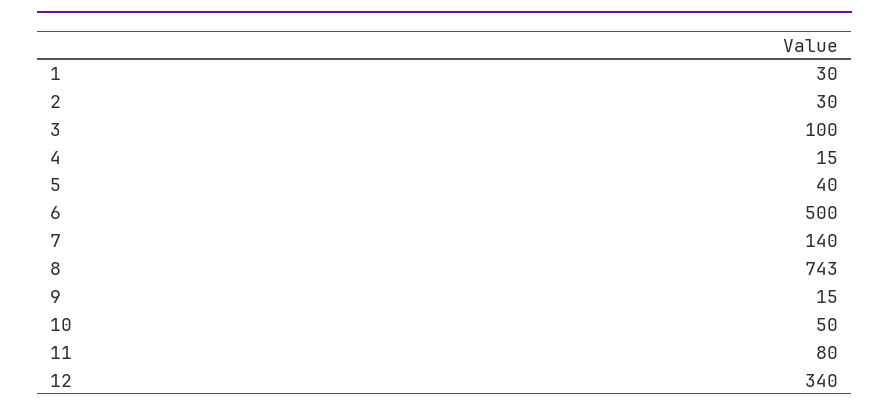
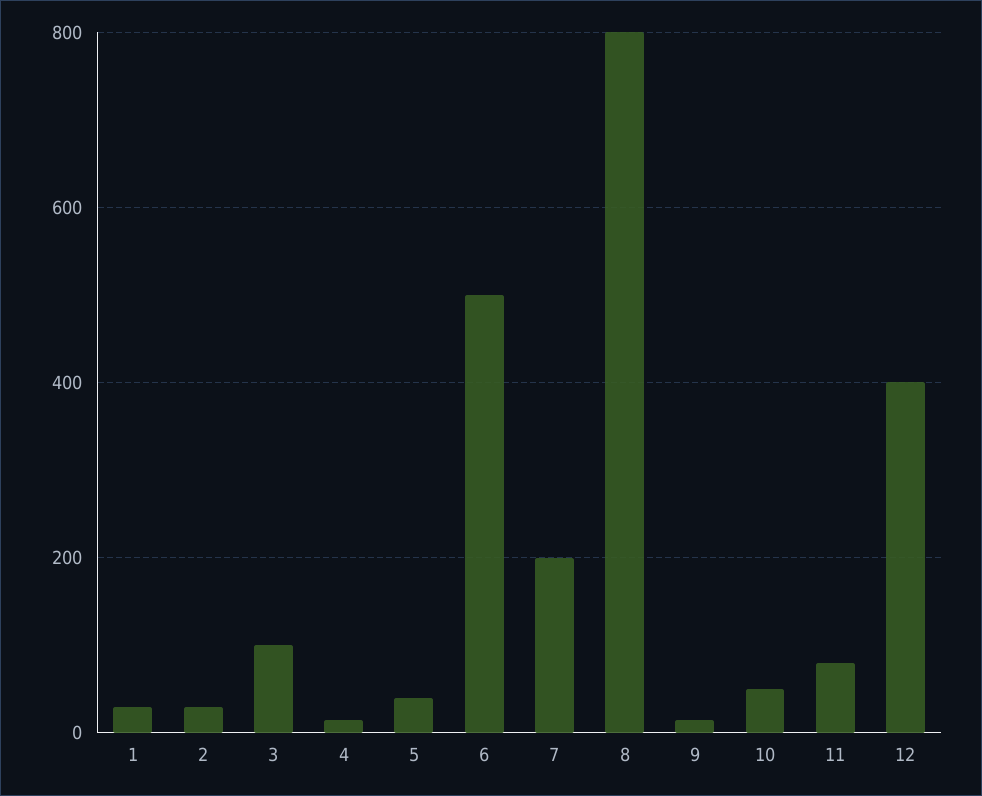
  {
    "1": 30,
    "2": 30,
    "3": 100,
    "4": 15,
    "5": 40,
    "6": 500,
-   "7": 140,
+   "7": 200,
-   "8": 743,
+   "8": 800,
    "9": 15,
    "10": 50,
    "11": 80,
-   "12": 340
+   "12": 400
  }

